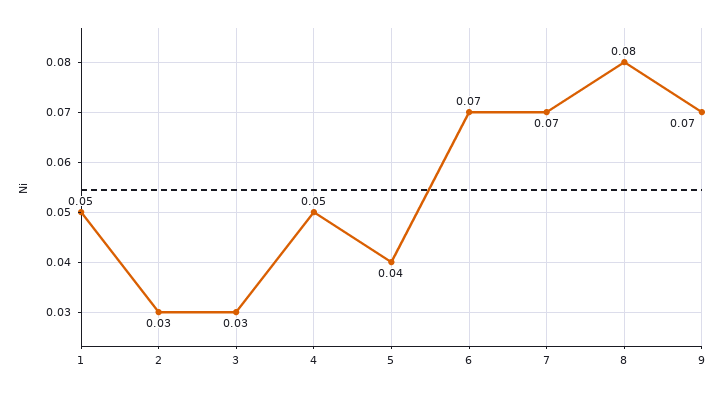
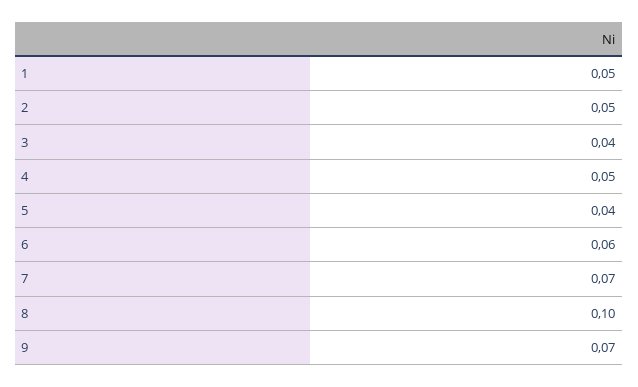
  {
    "1": 0.05,
-   "2": 0.03,
+   "2": 0.05,
-   "3": 0.03,
+   "3": 0.04,
    "4": 0.05,
    "5": 0.04,
-   "6": 0.07,
+   "6": 0.06,
    "7": 0.07,
-   "8": 0.08,
+   "8": 0.1,
    "9": 0.07
  }

